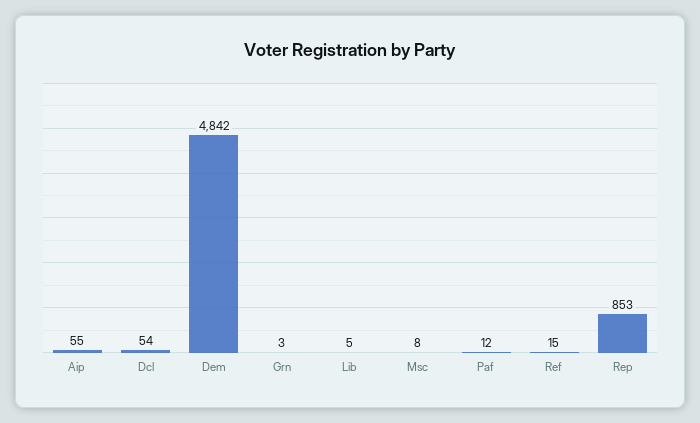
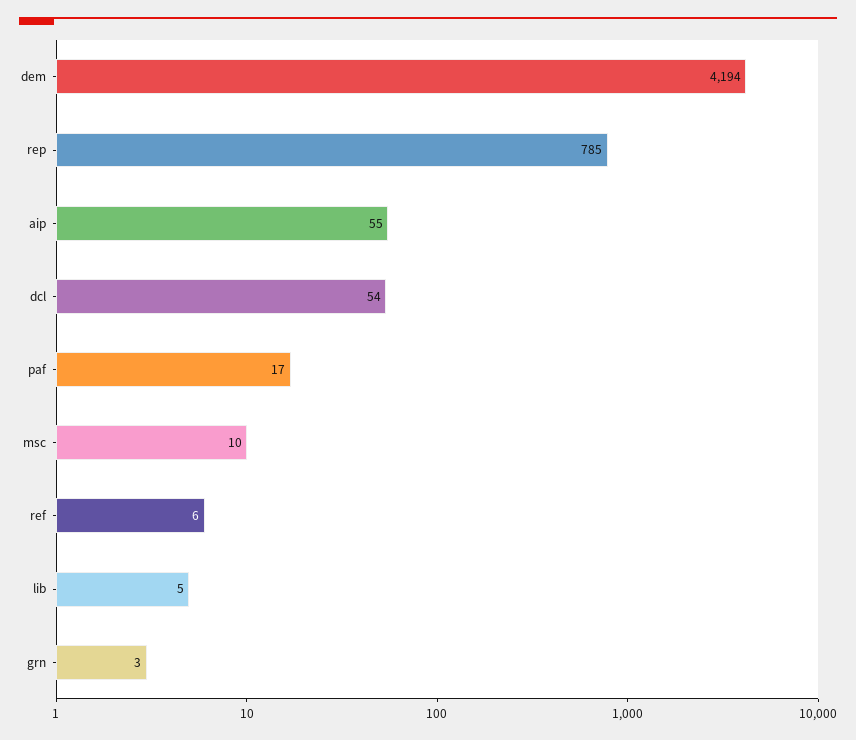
  {
    "Aip": 55,
    "Dcl": 54,
-   "Dem": 4842,
+   "Dem": 4194,
    "Grn": 3,
    "Lib": 5,
-   "Msc": 8,
+   "Msc": 10,
-   "Paf": 12,
+   "Paf": 17,
-   "Ref": 15,
+   "Ref": 6,
-   "Rep": 853
+   "Rep": 785
  }

